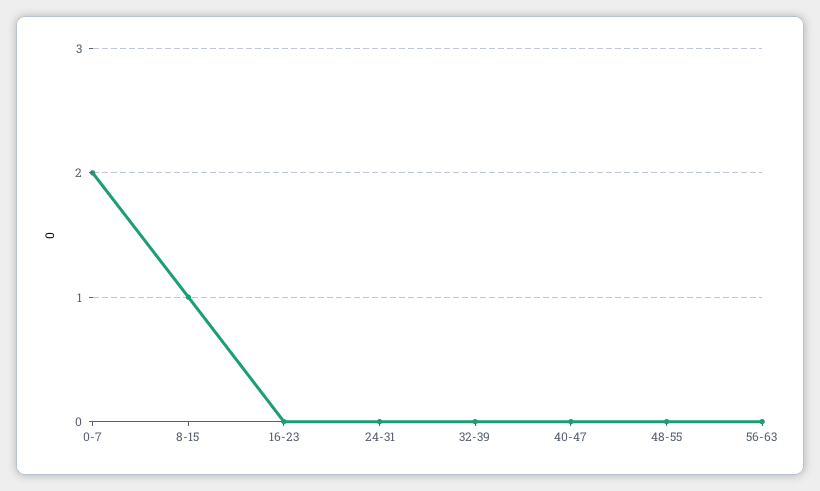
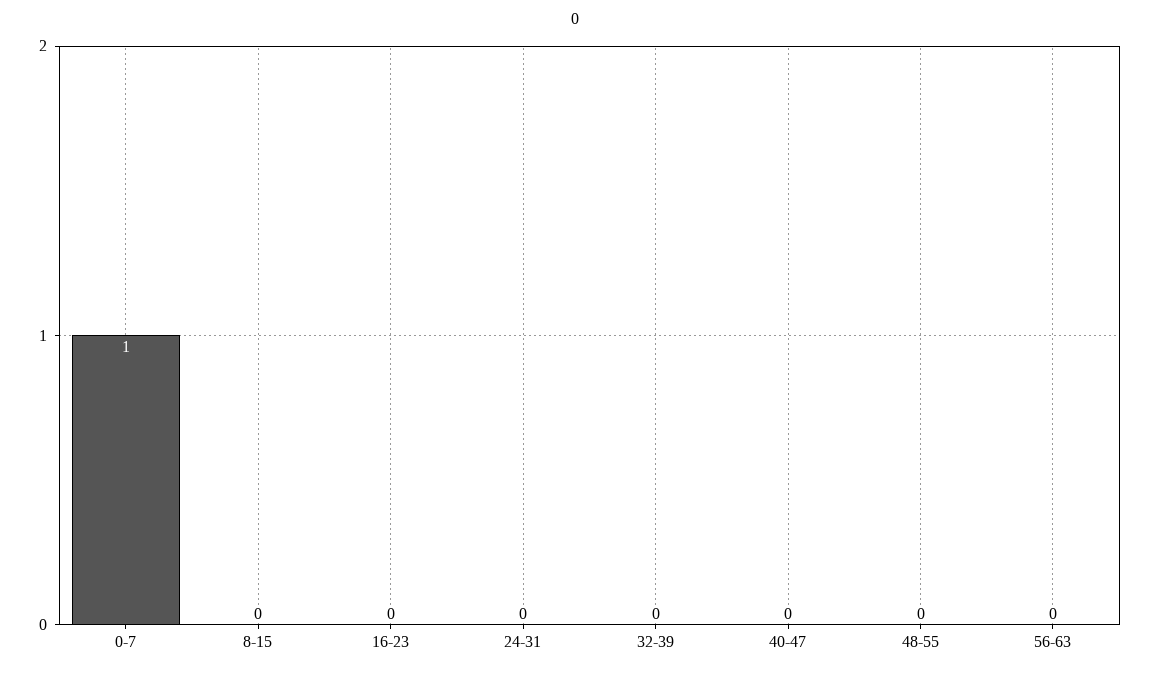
  {
-   "0-7": 2,
+   "0-7": 1,
-   "8-15": 1,
+   "8-15": 0,
    "16-23": 0,
    "24-31": 0,
    "32-39": 0,
    "40-47": 0,
    "48-55": 0,
    "56-63": 0
  }

